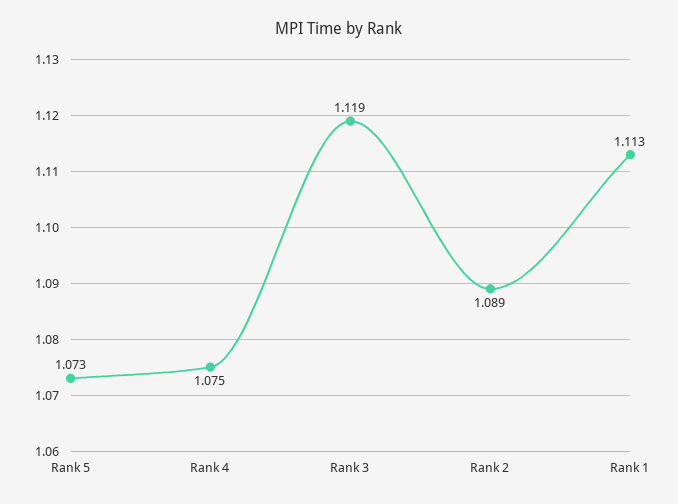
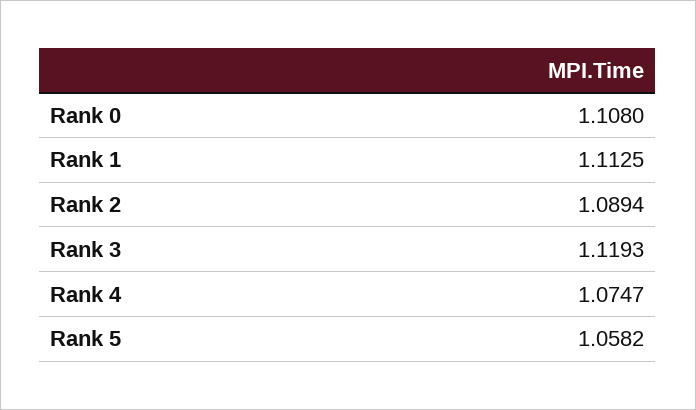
  {
-   "Rank 5": 1.073,
+   "Rank 5": 1.0582,
    "Rank 4": 1.0747,
    "Rank 3": 1.1193,
    "Rank 2": 1.0894,
-   "Rank 1": 1.1125
+   "Rank 1": 1.1125,
+   "Rank 0": 1.108
  }

